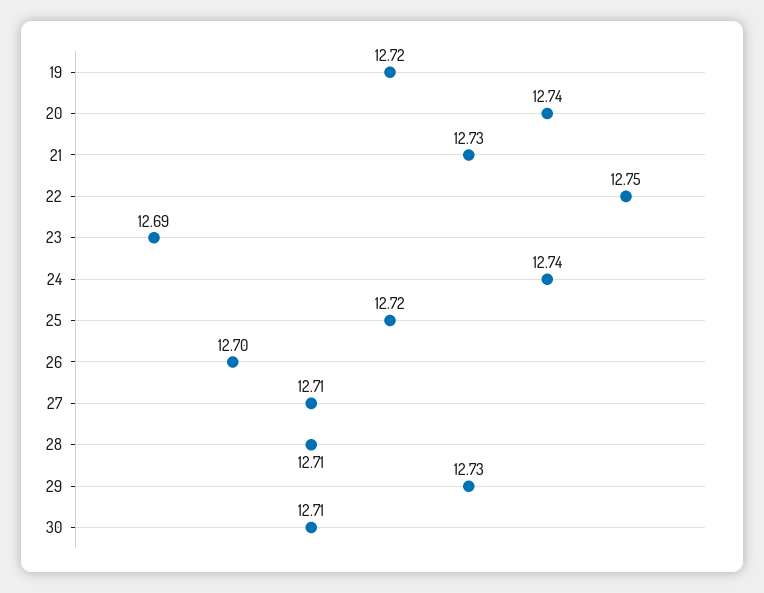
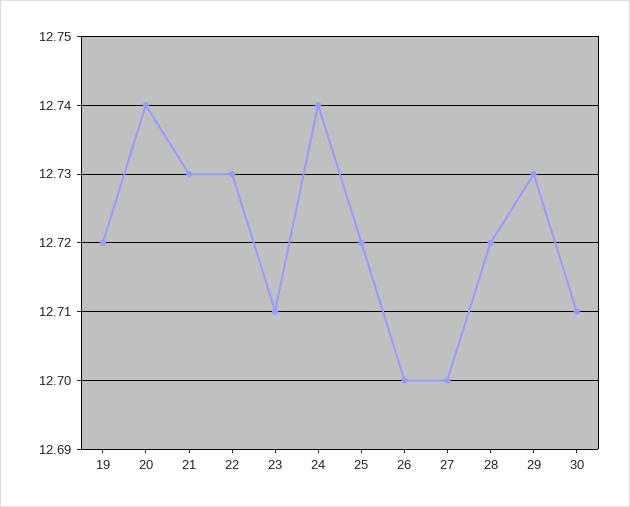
  {
    "19": 12.72,
    "20": 12.74,
    "21": 12.73,
-   "22": 12.75,
+   "22": 12.73,
-   "23": 12.69,
+   "23": 12.71,
    "24": 12.74,
    "25": 12.72,
    "26": 12.7,
-   "27": 12.71,
+   "27": 12.7,
-   "28": 12.71,
+   "28": 12.72,
    "29": 12.73,
    "30": 12.71
  }

